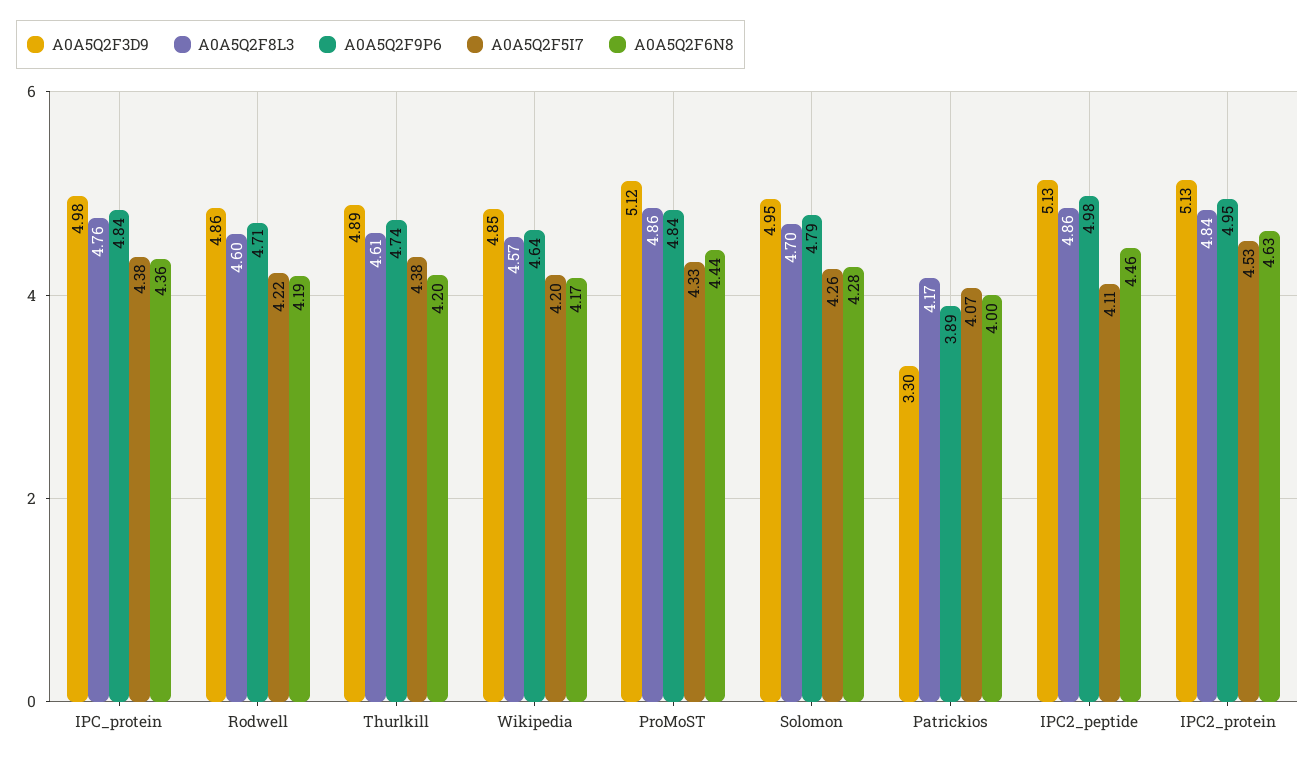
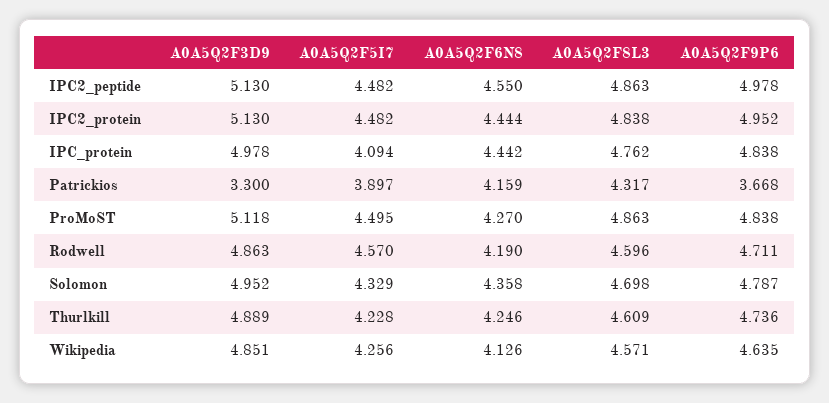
  {
    "A0A5Q2F3D9": {
      "IPC_protein": 4.978,
      "Rodwell": 4.863,
      "Thurlkill": 4.889,
      "Wikipedia": 4.851,
      "ProMoST": 5.118,
      "Solomon": 4.952,
      "Patrickios": 3.3,
      "IPC2_peptide": 5.13,
      "IPC2_protein": 5.13
    },
    "A0A5Q2F8L3": {
      "IPC_protein": 4.762,
      "Rodwell": 4.596,
      "Thurlkill": 4.609,
      "Wikipedia": 4.571,
      "ProMoST": 4.863,
      "Solomon": 4.698,
-     "Patrickios": 4.17,
+     "Patrickios": 4.317,
      "IPC2_peptide": 4.863,
      "IPC2_protein": 4.838
    },
    "A0A5Q2F9P6": {
      "IPC_protein": 4.838,
      "Rodwell": 4.711,
      "Thurlkill": 4.736,
      "Wikipedia": 4.635,
      "ProMoST": 4.838,
      "Solomon": 4.787,
-     "Patrickios": 3.89,
+     "Patrickios": 3.668,
      "IPC2_peptide": 4.978,
      "IPC2_protein": 4.952
    },
    "A0A5Q2F5I7": {
-     "IPC_protein": 4.38,
+     "IPC_protein": 4.094,
-     "Rodwell": 4.22,
+     "Rodwell": 4.57,
-     "Thurlkill": 4.38,
+     "Thurlkill": 4.228,
-     "Wikipedia": 4.2,
+     "Wikipedia": 4.256,
-     "ProMoST": 4.33,
+     "ProMoST": 4.495,
-     "Solomon": 4.26,
+     "Solomon": 4.329,
-     "Patrickios": 4.07,
+     "Patrickios": 3.897,
-     "IPC2_peptide": 4.11,
+     "IPC2_peptide": 4.482,
-     "IPC2_protein": 4.53
+     "IPC2_protein": 4.482
    },
    "A0A5Q2F6N8": {
-     "IPC_protein": 4.36,
+     "IPC_protein": 4.442,
      "Rodwell": 4.19,
-     "Thurlkill": 4.2,
+     "Thurlkill": 4.246,
-     "Wikipedia": 4.17,
+     "Wikipedia": 4.126,
-     "ProMoST": 4.44,
+     "ProMoST": 4.27,
-     "Solomon": 4.28,
+     "Solomon": 4.358,
-     "Patrickios": 4,
+     "Patrickios": 4.159,
-     "IPC2_peptide": 4.46,
+     "IPC2_peptide": 4.55,
-     "IPC2_protein": 4.63
+     "IPC2_protein": 4.444
    }
  }

